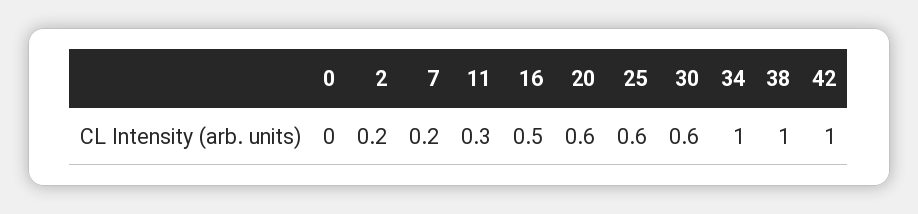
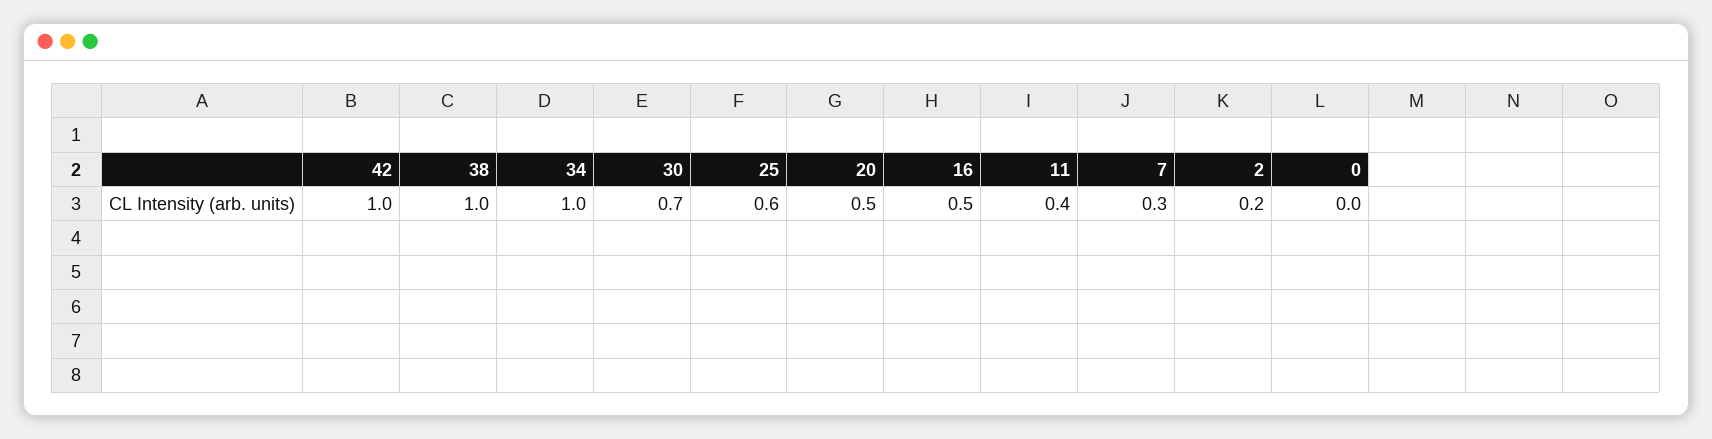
  {
    "0": 0,
    "2": 0.2,
-   "7": 0.2,
+   "7": 0.3,
-   "11": 0.3,
+   "11": 0.4,
    "16": 0.5,
-   "20": 0.6,
+   "20": 0.5,
    "25": 0.6,
-   "30": 0.6,
+   "30": 0.7,
    "34": 1,
    "38": 1,
    "42": 1
  }

